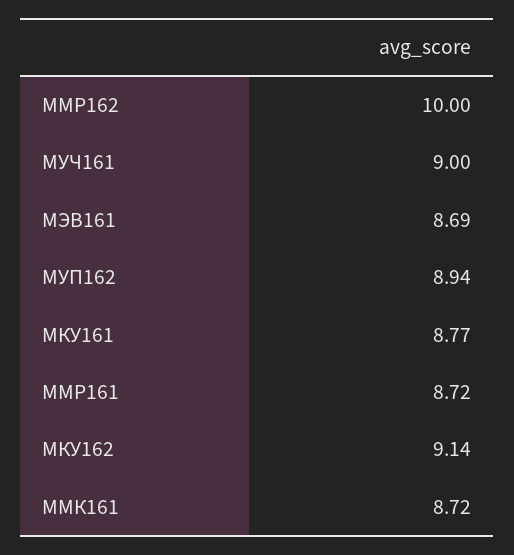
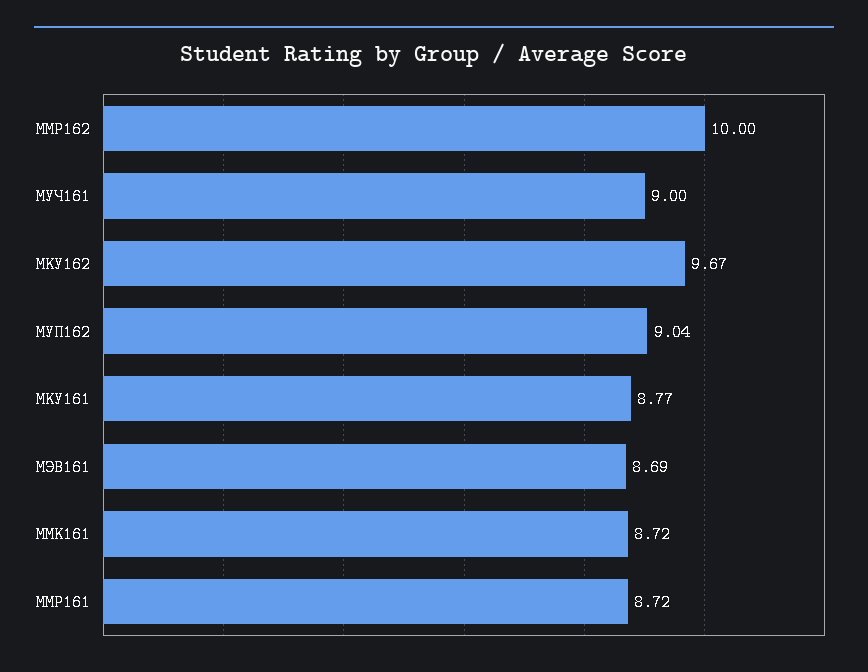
  {
    "ММР162": 10,
    "МУЧ161": 9,
    "МЭВ161": 8.69,
-   "МУП162": 8.94,
+   "МУП162": 9.04,
    "МКУ161": 8.77,
    "ММР161": 8.72,
-   "МКУ162": 9.14,
+   "МКУ162": 9.67,
    "ММК161": 8.72
  }

